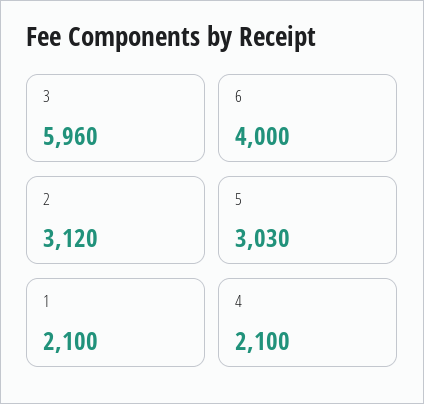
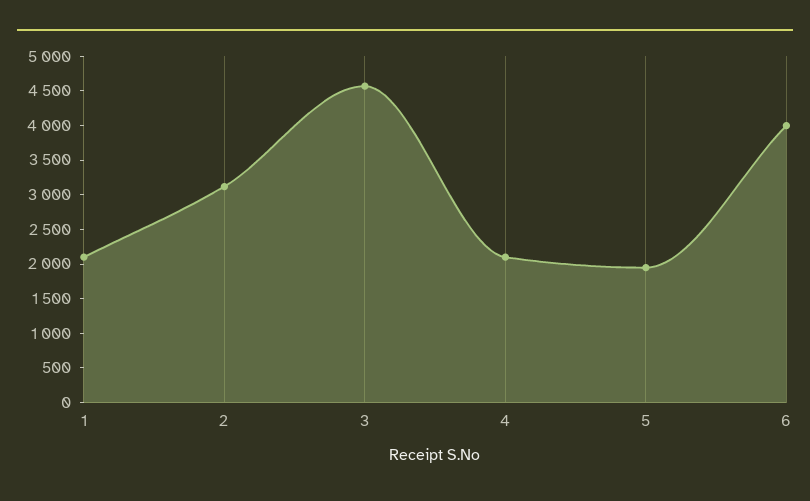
  {
-   "3": 5960,
+   "3": 4500,
    "6": 4000,
    "2": 3120,
-   "5": 3030,
+   "5": 2000,
    "1": 2100,
    "4": 2100
  }

